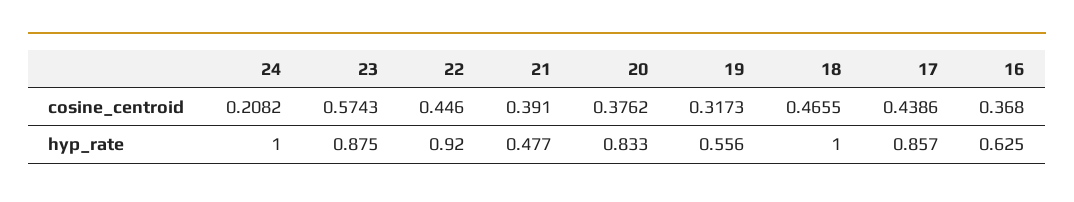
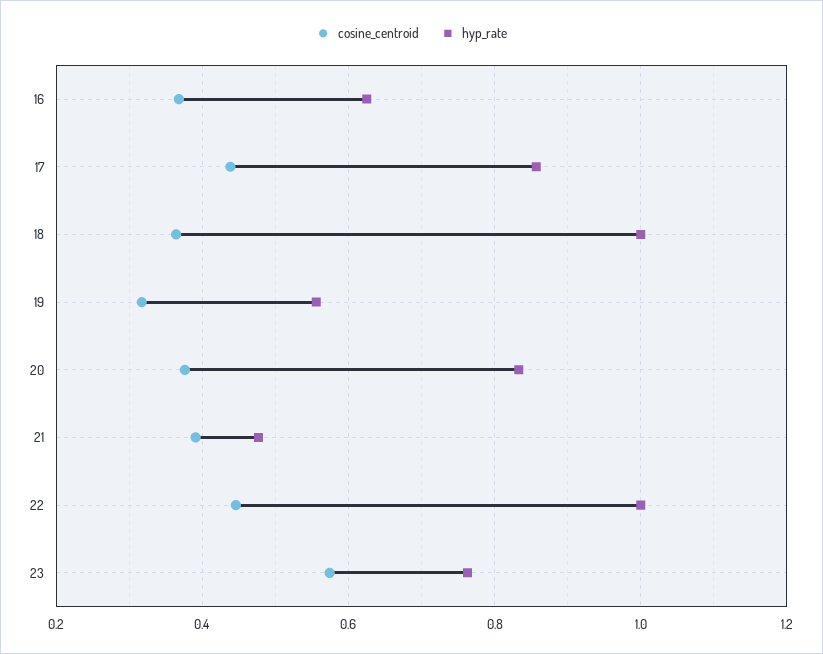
  {
    "cosine_centroid": {
-     "24": 0.2082,
      "23": 0.5743,
      "22": 0.446,
      "21": 0.391,
      "20": 0.3762,
      "19": 0.3173,
-     "18": 0.4655,
+     "18": 0.36,
      "17": 0.4386,
      "16": 0.368
    },
    "hyp_rate": {
-     "24": 1,
-     "23": 0.875,
+     "23": 0.76,
-     "22": 0.92,
+     "22": 1,
      "21": 0.477,
      "20": 0.833,
      "19": 0.556,
      "18": 1,
      "17": 0.857,
      "16": 0.625
    }
  }

